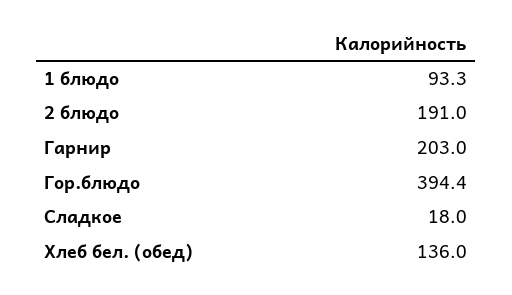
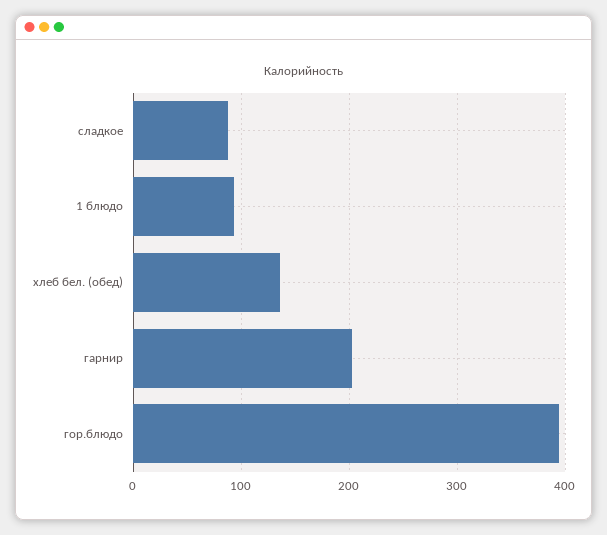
  {
    "1 блюдо": 93.3,
-   "2 блюдо": 191,
    "Гарнир": 203,
    "Гор.блюдо": 394.4,
-   "Сладкое": 18,
+   "Сладкое": 90,
    "Хлеб бел. (обед)": 136
  }

